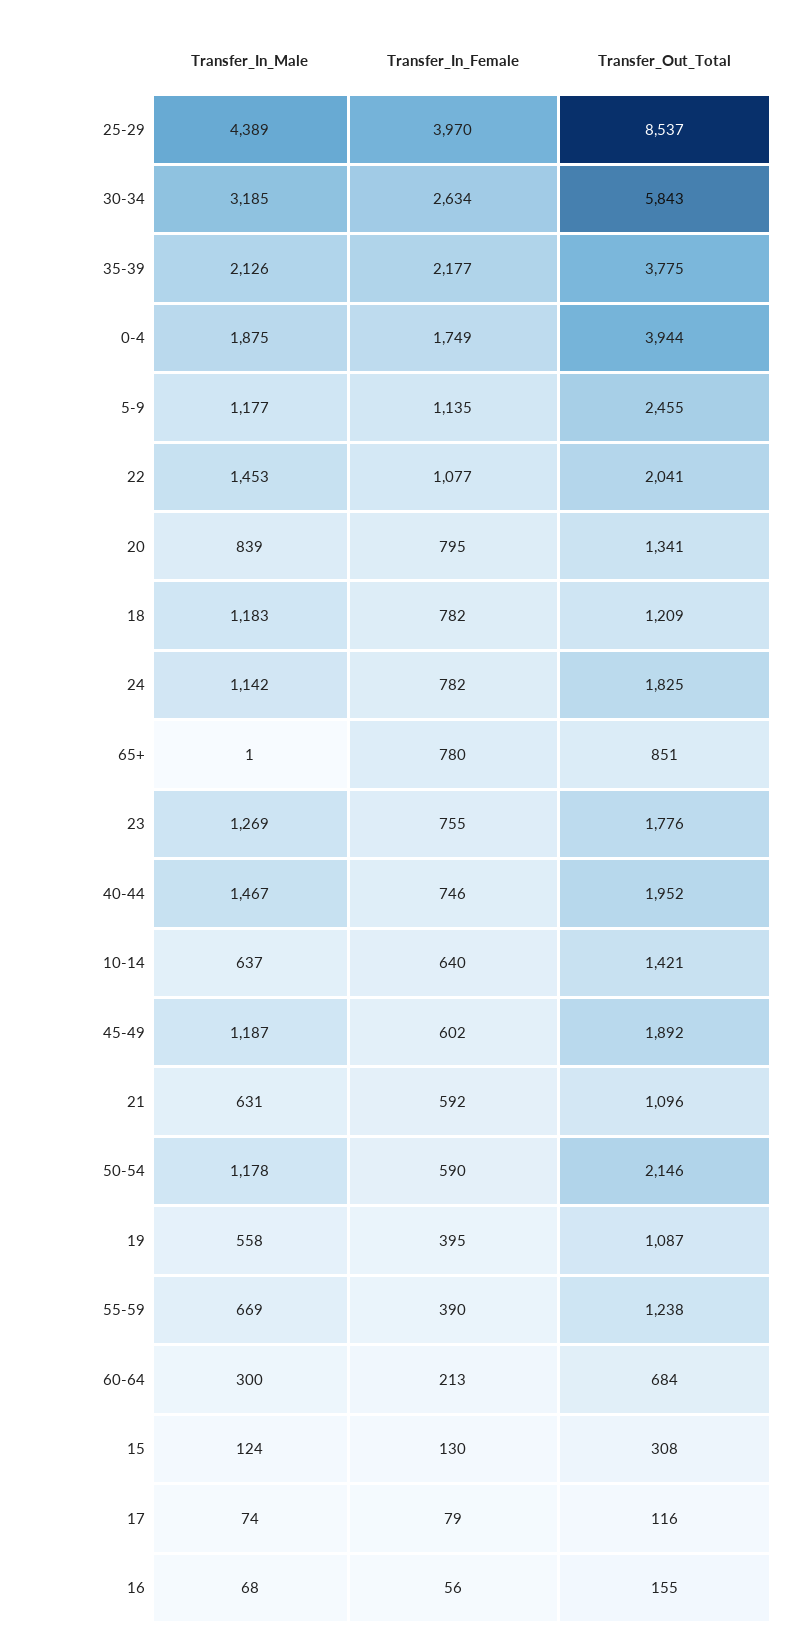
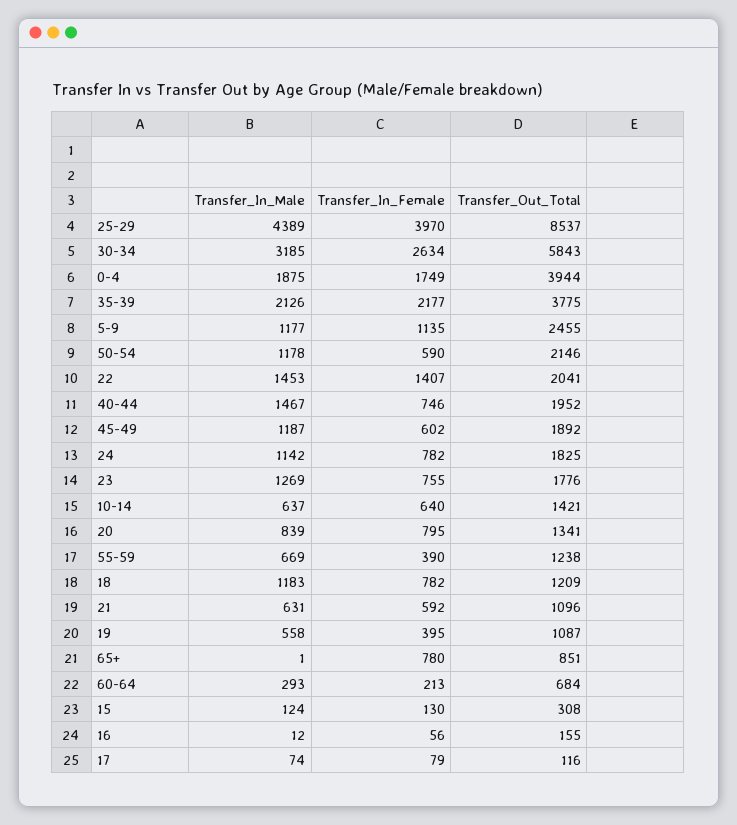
  {
    "Transfer_In_Male": {
      "25-29": 4389,
      "30-34": 3185,
      "35-39": 2126,
      "0-4": 1875,
      "5-9": 1177,
      "22": 1453,
      "20": 839,
      "18": 1183,
      "24": 1142,
      "65+": 1,
      "23": 1269,
      "40-44": 1467,
      "10-14": 637,
      "45-49": 1187,
      "21": 631,
      "50-54": 1178,
      "19": 558,
      "55-59": 669,
-     "60-64": 300,
+     "60-64": 293,
      "15": 124,
      "17": 74,
-     "16": 68
+     "16": 12
    },
    "Transfer_In_Female": {
      "25-29": 3970,
      "30-34": 2634,
      "35-39": 2177,
      "0-4": 1749,
      "5-9": 1135,
-     "22": 1077,
+     "22": 1407,
      "20": 795,
      "18": 782,
      "24": 782,
      "65+": 780,
      "23": 755,
      "40-44": 746,
      "10-14": 640,
      "45-49": 602,
      "21": 592,
      "50-54": 590,
      "19": 395,
      "55-59": 390,
      "60-64": 213,
      "15": 130,
      "17": 79,
      "16": 56
    },
    "Transfer_Out_Total": {
      "25-29": 8537,
      "30-34": 5843,
      "35-39": 3775,
      "0-4": 3944,
      "5-9": 2455,
      "22": 2041,
      "20": 1341,
      "18": 1209,
      "24": 1825,
      "65+": 851,
      "23": 1776,
      "40-44": 1952,
      "10-14": 1421,
      "45-49": 1892,
      "21": 1096,
      "50-54": 2146,
      "19": 1087,
      "55-59": 1238,
      "60-64": 684,
      "15": 308,
      "17": 116,
      "16": 155
    }
  }

